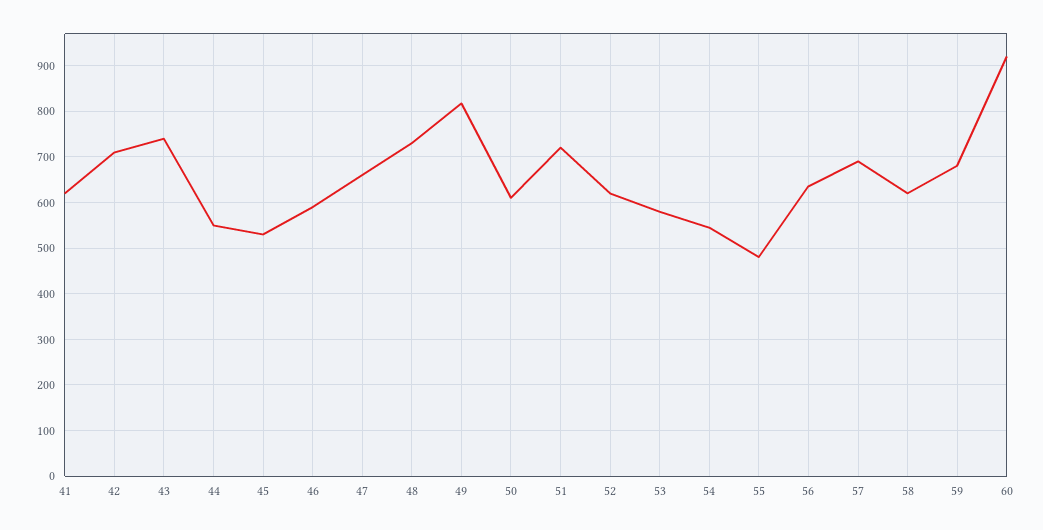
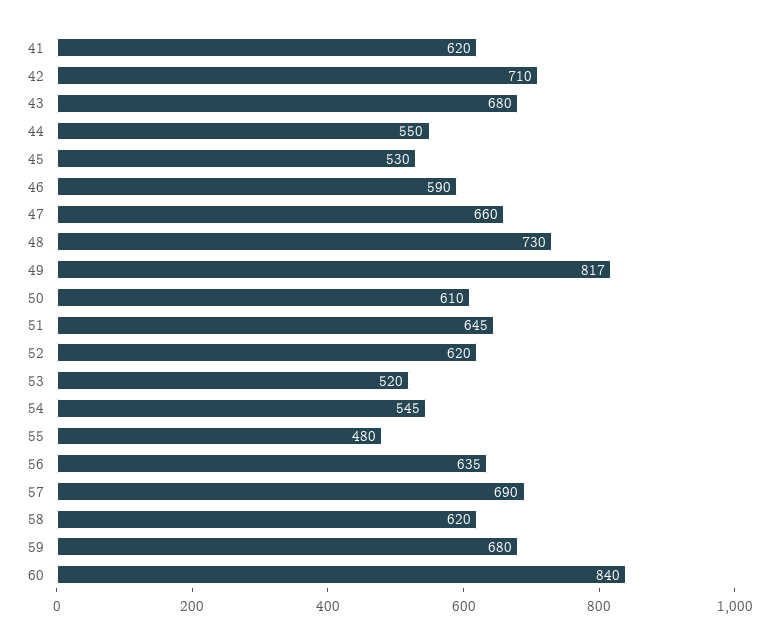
  {
    "41": 620,
    "42": 710,
-   "43": 740,
+   "43": 680,
    "44": 550,
    "45": 530,
    "46": 590,
    "47": 660,
    "48": 730,
    "49": 817,
    "50": 610,
-   "51": 720,
+   "51": 645,
    "52": 620,
-   "53": 580,
+   "53": 520,
    "54": 545,
    "55": 480,
    "56": 635,
    "57": 690,
    "58": 620,
    "59": 680,
-   "60": 920
+   "60": 840
  }

